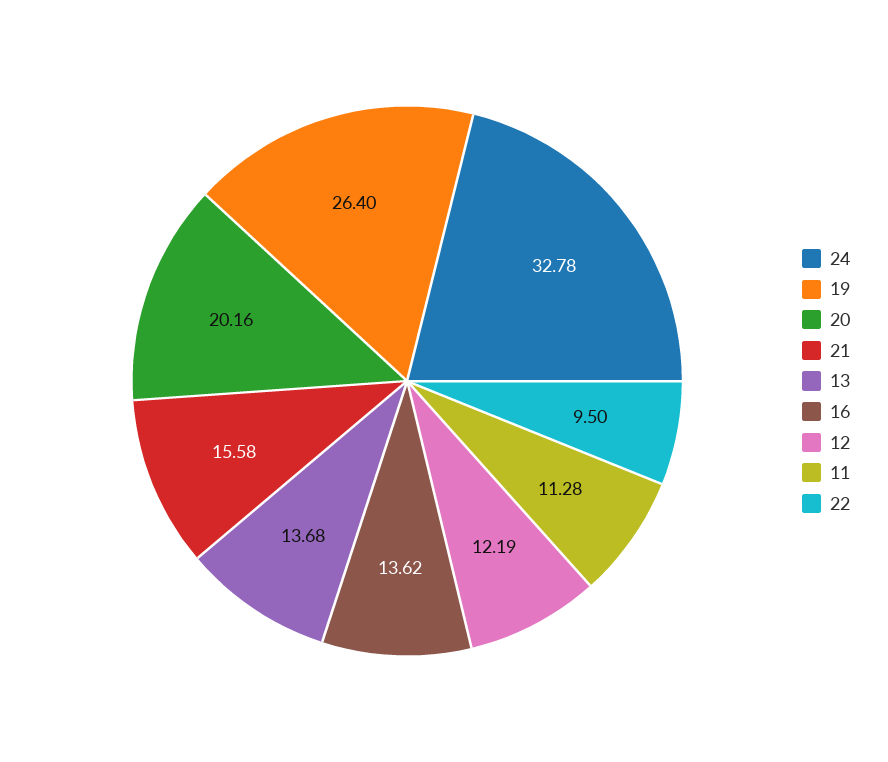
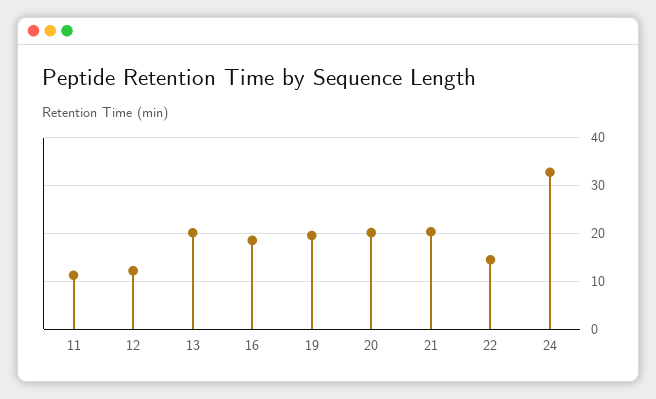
  {
    "24": 32.78,
-   "19": 26.4,
+   "19": 20,
    "20": 20.16,
-   "21": 15.58,
+   "21": 20,
-   "13": 13.68,
+   "13": 20,
-   "16": 13.62,
+   "16": 18,
    "12": 12.19,
    "11": 11.28,
-   "22": 9.5
+   "22": 14
  }

